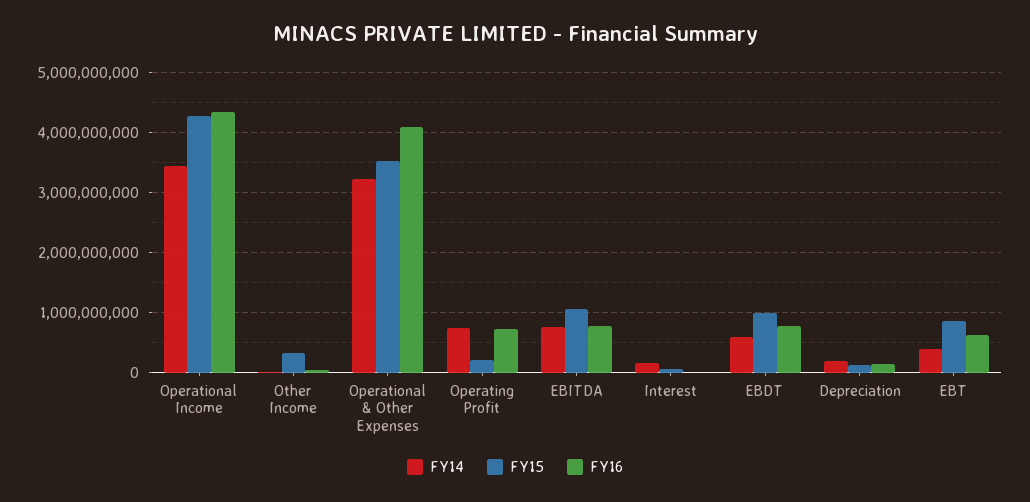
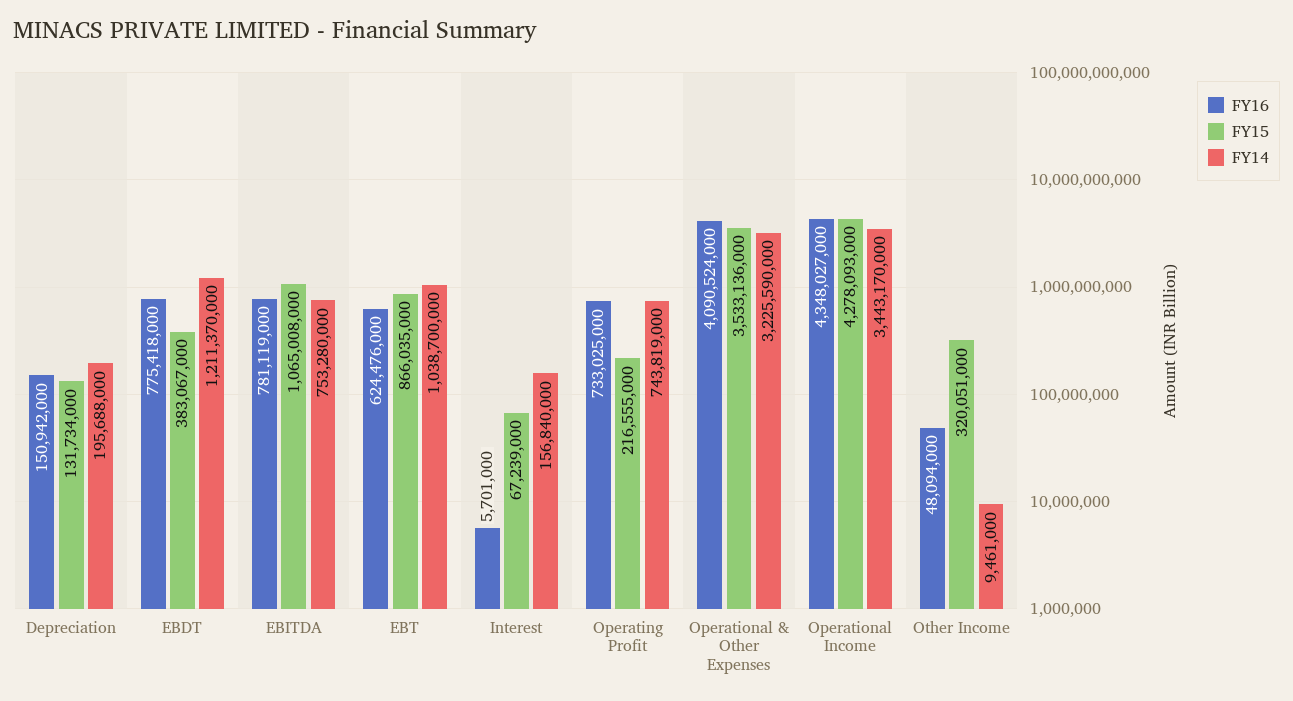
  {
    "FY14": {
      "Operational Income": 3443170000,
      "Other Income": 9461000,
      "Operational & Other Expenses": 3225590000,
      "Operating Profit": 743819000,
      "EBITDA": 753280000,
      "Interest": 156840000,
-     "EBDT": 600000000,
+     "EBDT": 1211370000,
      "Depreciation": 195688000,
-     "EBT": 400000000
+     "EBT": 1038700000
    },
    "FY15": {
      "Operational Income": 4278093000,
      "Other Income": 320051000,
      "Operational & Other Expenses": 3533136000,
      "Operating Profit": 216555000,
      "EBITDA": 1065008000,
      "Interest": 67239000,
-     "EBDT": 1000000000,
+     "EBDT": 383067000,
      "Depreciation": 131734000,
      "EBT": 866035000
    },
    "FY16": {
      "Operational Income": 4348027000,
      "Other Income": 48094000,
      "Operational & Other Expenses": 4090524000,
      "Operating Profit": 733025000,
      "EBITDA": 781119000,
      "Interest": 5701000,
      "EBDT": 775418000,
      "Depreciation": 150942000,
      "EBT": 624476000
    }
  }

